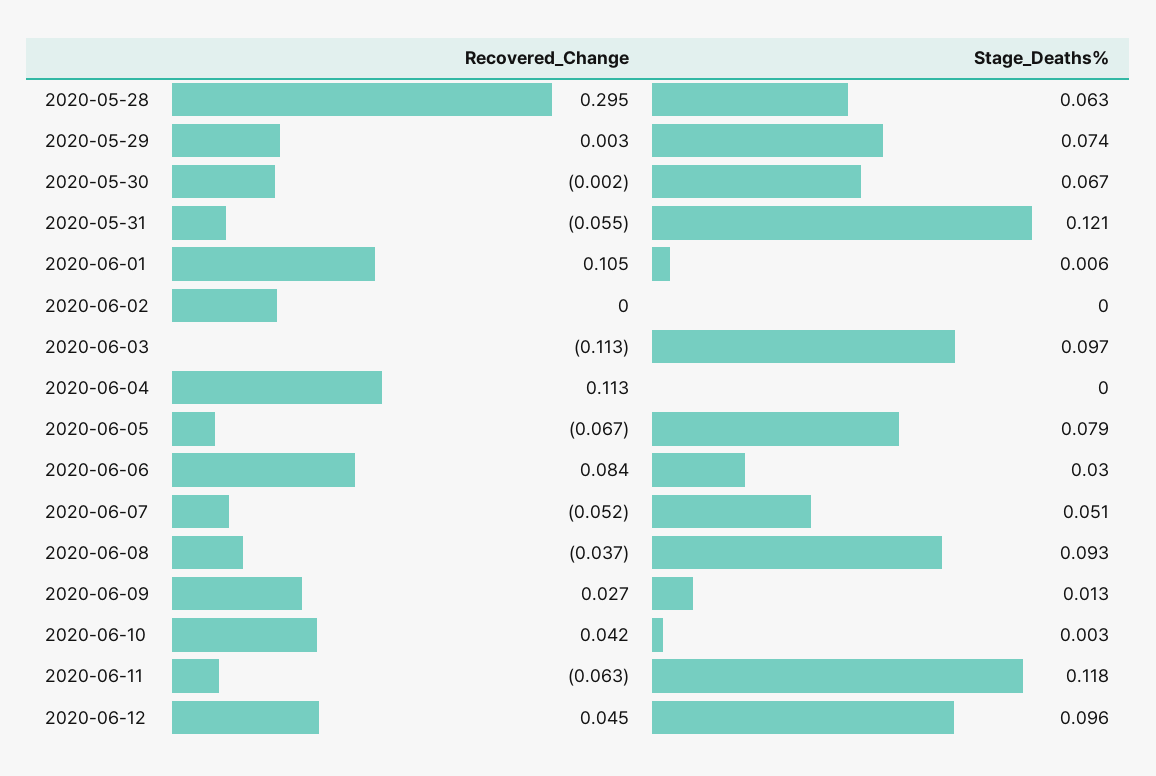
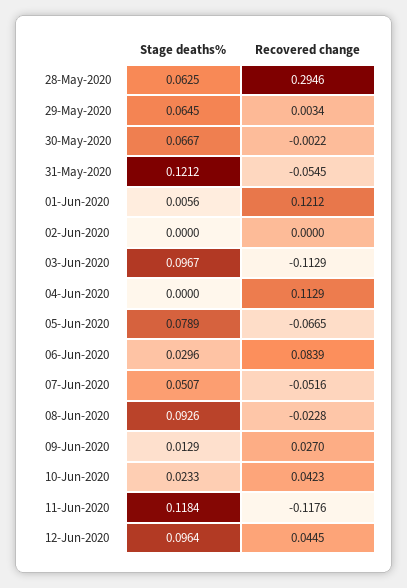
  {
    "Recovered_Change": {
      "2020-05-28": 0.2946,
      "2020-05-29": 0.0034,
      "2020-05-30": -0.0022,
      "2020-05-31": -0.0545,
-     "2020-06-01": 0.105,
+     "2020-06-01": 0.1212,
      "2020-06-02": 0,
      "2020-06-03": -0.1129,
      "2020-06-04": 0.1129,
      "2020-06-05": -0.0665,
      "2020-06-06": 0.0839,
      "2020-06-07": -0.0516,
-     "2020-06-08": -0.037,
+     "2020-06-08": -0.0228,
      "2020-06-09": 0.027,
      "2020-06-10": 0.0423,
-     "2020-06-11": -0.063,
+     "2020-06-11": -0.1176,
      "2020-06-12": 0.0445
    },
    "Stage_Deaths%": {
      "2020-05-28": 0.0625,
-     "2020-05-29": 0.074,
+     "2020-05-29": 0.0645,
      "2020-05-30": 0.0667,
      "2020-05-31": 0.1212,
      "2020-06-01": 0.0056,
      "2020-06-02": 0,
      "2020-06-03": 0.0967,
      "2020-06-04": 0,
      "2020-06-05": 0.0789,
      "2020-06-06": 0.0296,
      "2020-06-07": 0.0507,
      "2020-06-08": 0.0926,
      "2020-06-09": 0.0129,
-     "2020-06-10": 0.003,
+     "2020-06-10": 0.0233,
      "2020-06-11": 0.1184,
      "2020-06-12": 0.0964
    }
  }

